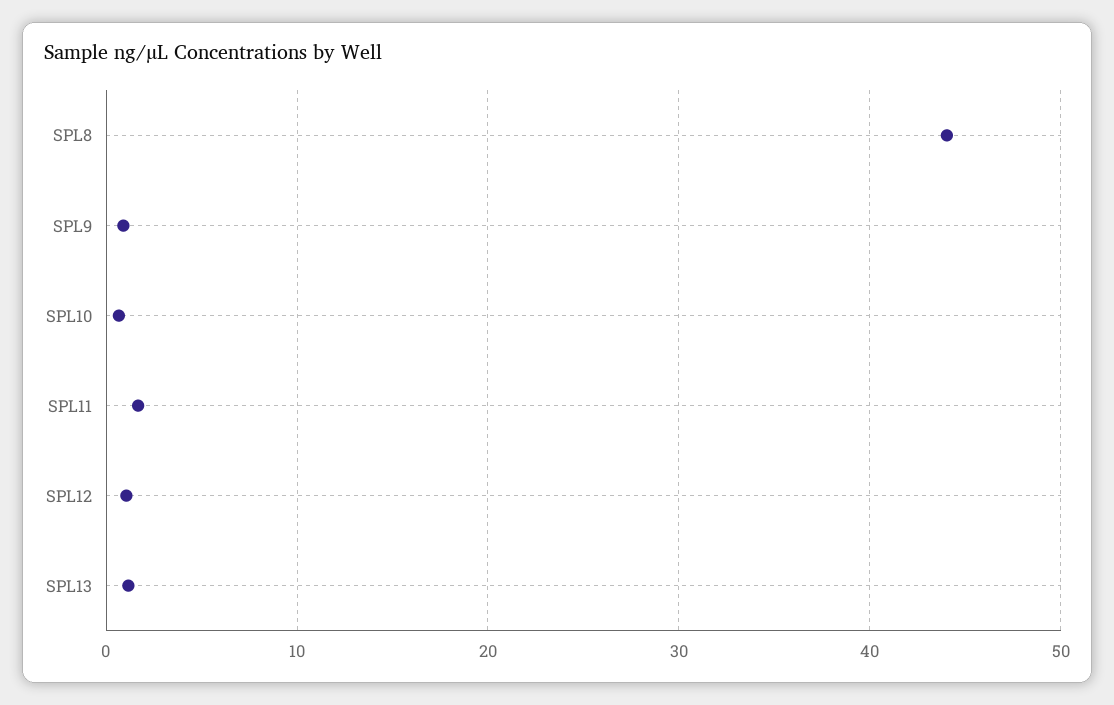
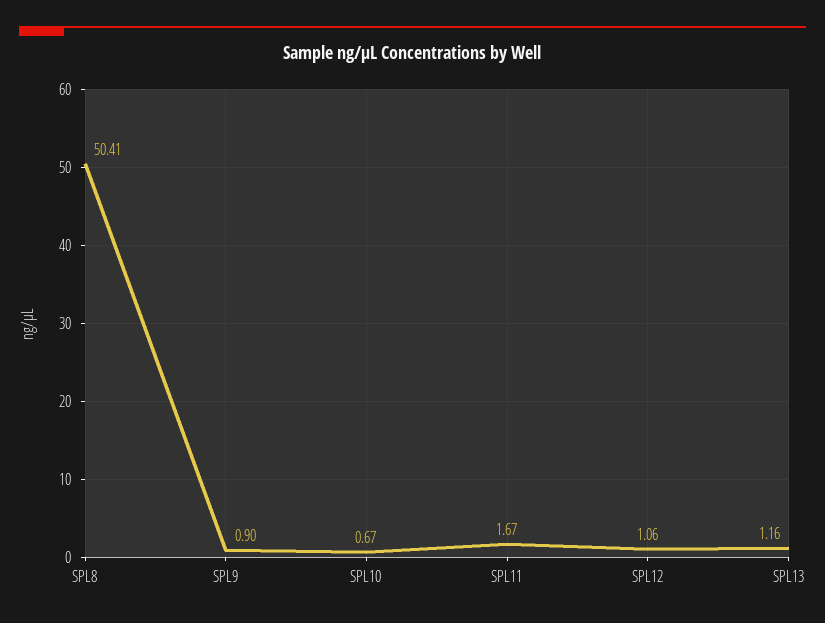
  {
-   "SPL8": 44,
+   "SPL8": 50.41,
    "SPL9": 0.9,
    "SPL10": 0.67,
    "SPL11": 1.67,
    "SPL12": 1.06,
    "SPL13": 1.16
  }

